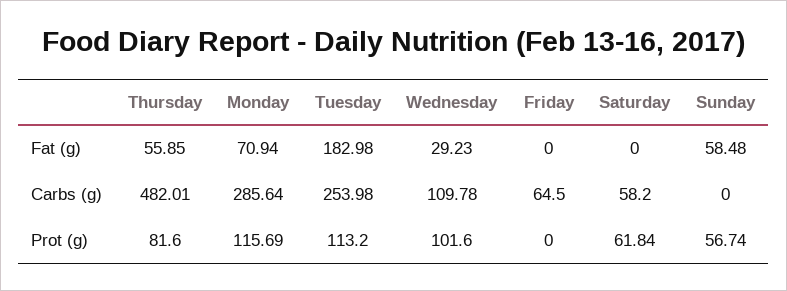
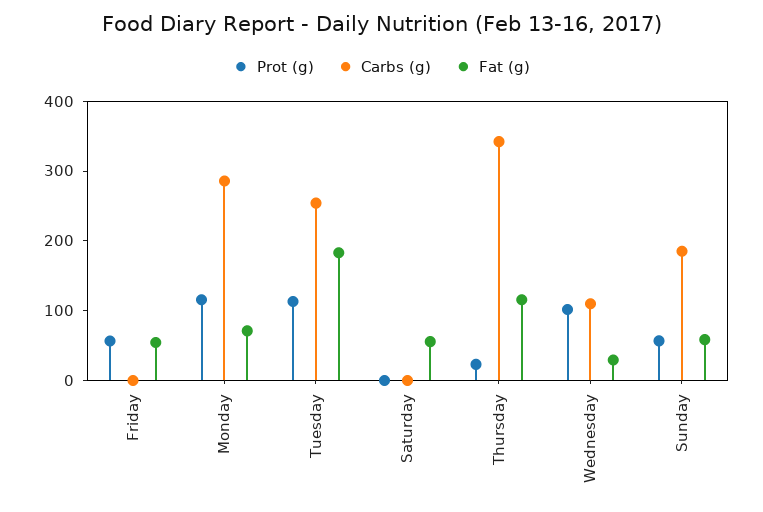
  {
    "Fat (g)": {
-     "Thursday": 55.85,
+     "Thursday": 120,
      "Monday": 70.94,
      "Tuesday": 182.98,
      "Wednesday": 29.23,
-     "Friday": 0,
+     "Friday": 60,
-     "Saturday": 0,
+     "Saturday": 60,
      "Sunday": 58.48
    },
    "Carbs (g)": {
-     "Thursday": 482.01,
+     "Thursday": 340,
      "Monday": 285.64,
      "Tuesday": 253.98,
      "Wednesday": 109.78,
-     "Friday": 64.5,
+     "Friday": 0,
-     "Saturday": 58.2,
+     "Saturday": 0,
-     "Sunday": 0
+     "Sunday": 180
    },
    "Prot (g)": {
-     "Thursday": 81.6,
+     "Thursday": 20,
      "Monday": 115.69,
      "Tuesday": 113.2,
      "Wednesday": 101.6,
-     "Friday": 0,
+     "Friday": 60,
-     "Saturday": 61.84,
+     "Saturday": 0,
      "Sunday": 56.74
    }
  }

